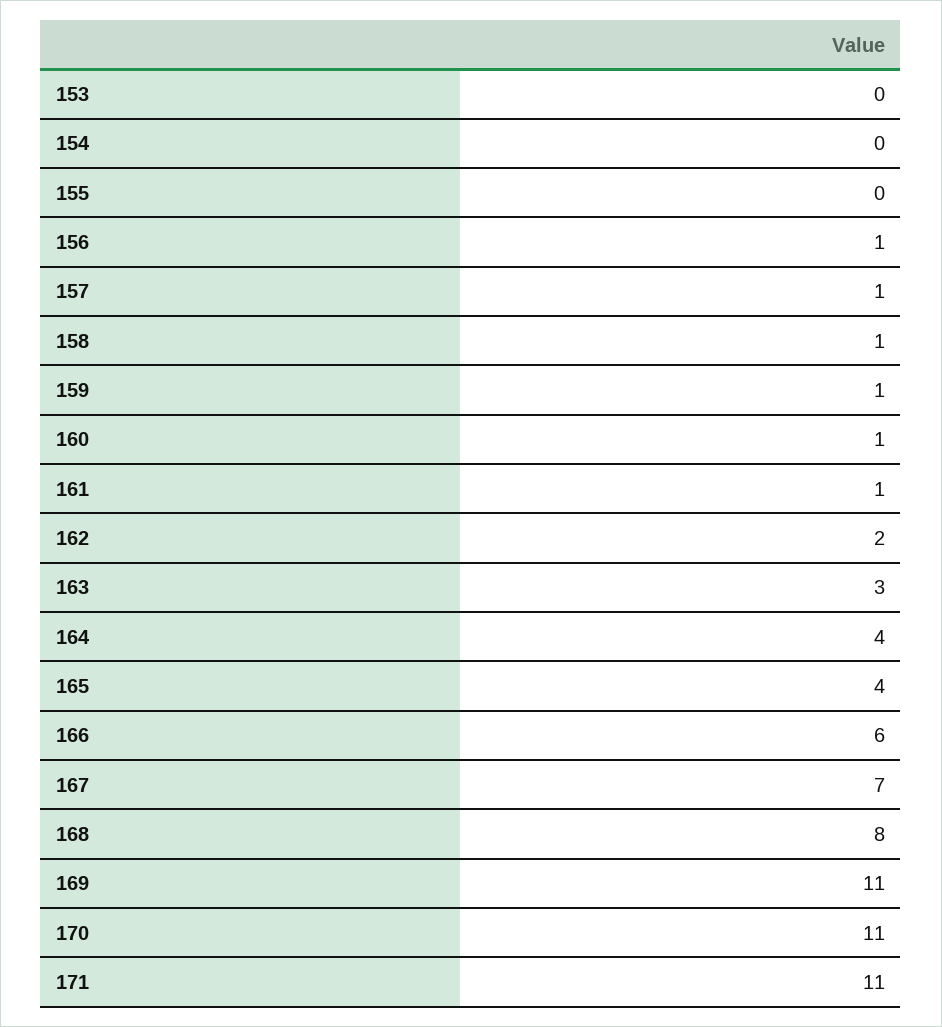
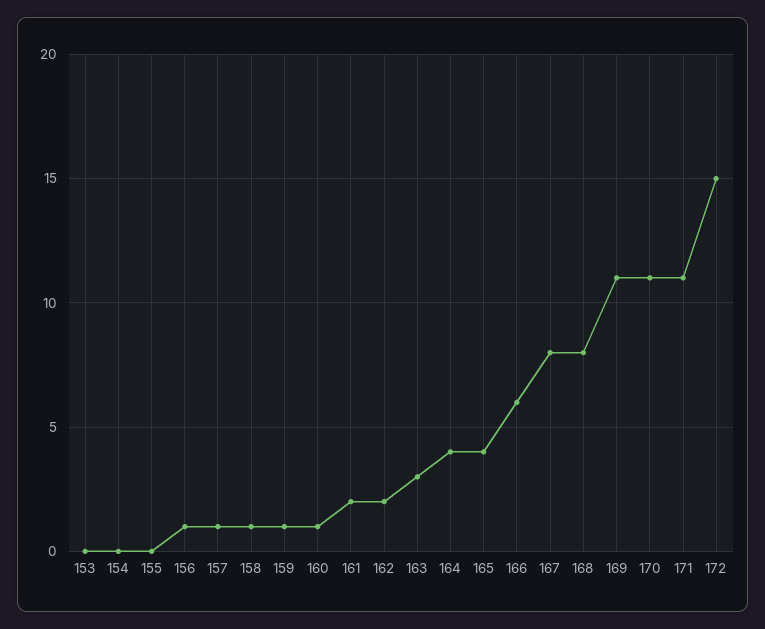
  {
    "153": 0,
    "154": 0,
    "155": 0,
    "156": 1,
    "157": 1,
    "158": 1,
    "159": 1,
    "160": 1,
-   "161": 1,
+   "161": 2,
    "162": 2,
    "163": 3,
    "164": 4,
    "165": 4,
    "166": 6,
-   "167": 7,
+   "167": 8,
    "168": 8,
    "169": 11,
    "170": 11,
-   "171": 11
+   "171": 11,
+   "172": 15
  }

